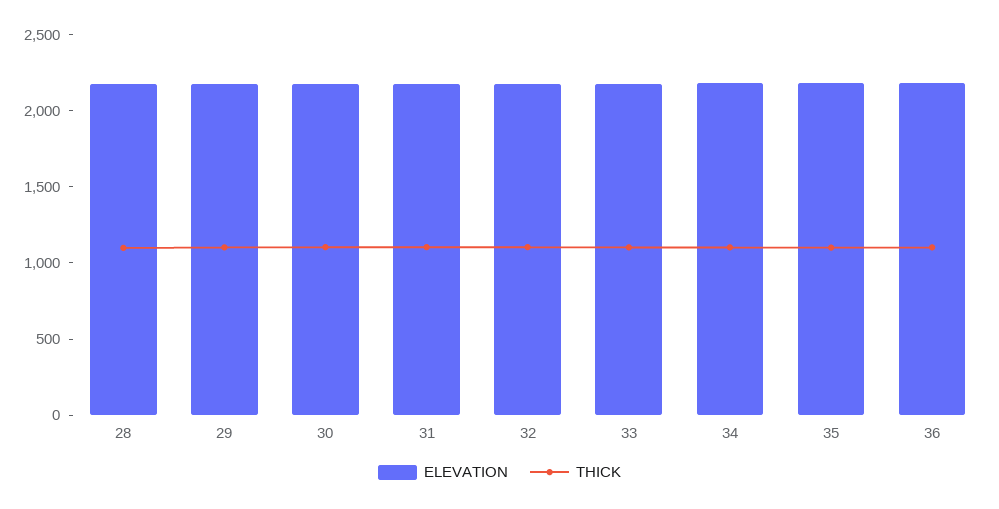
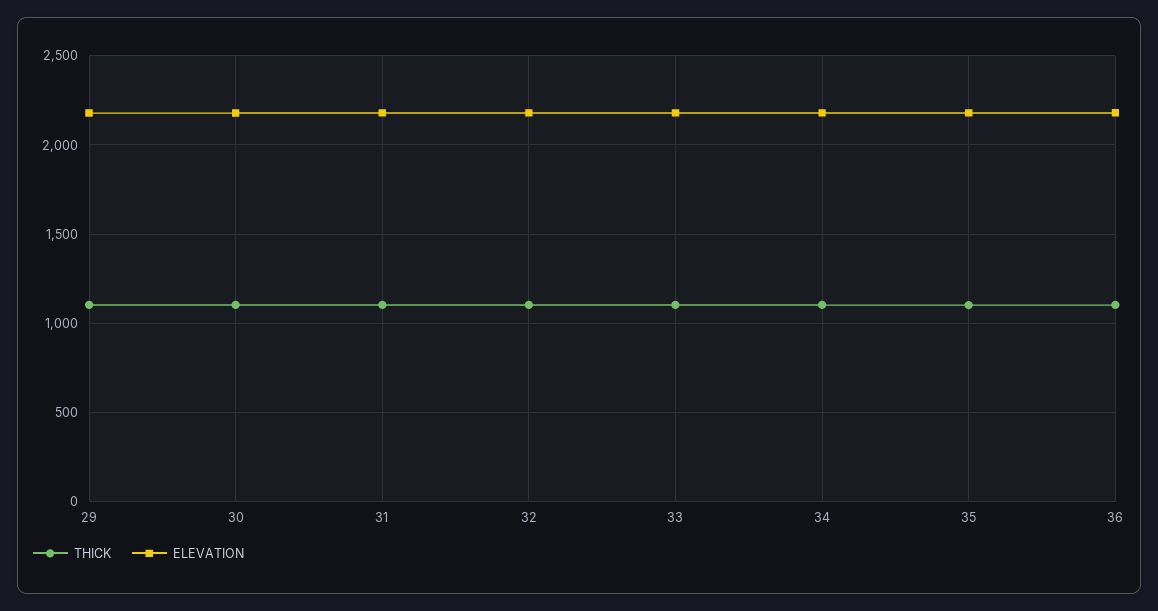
  {
    "ELEVATION": {
-     "28": 2200,
      "29": 2200,
      "30": 2200,
      "31": 2200,
      "32": 2200,
      "33": 2200,
      "34": 2200,
      "35": 2200,
      "36": 2200
    },
    "THICK": {
-     "28": 1100,
      "29": 1100,
      "30": 1100,
      "31": 1100,
      "32": 1100,
      "33": 1100,
      "34": 1100,
      "35": 1100,
      "36": 1100
    }
  }

